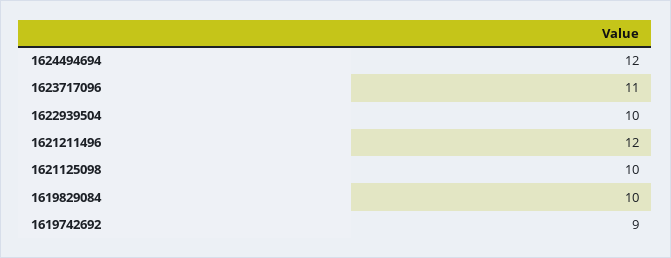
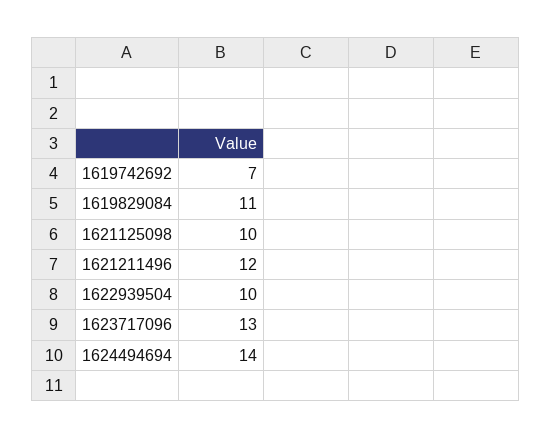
  {
-   "1624494694": 12,
+   "1624494694": 14,
-   "1623717096": 11,
+   "1623717096": 13,
    "1622939504": 10,
    "1621211496": 12,
    "1621125098": 10,
-   "1619829084": 10,
+   "1619829084": 11,
-   "1619742692": 9
+   "1619742692": 7
  }

